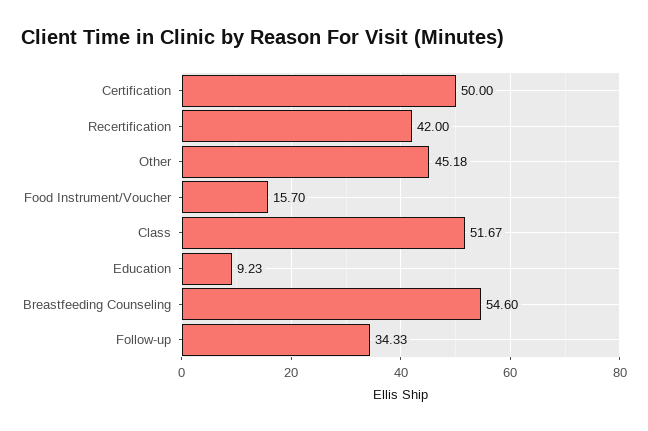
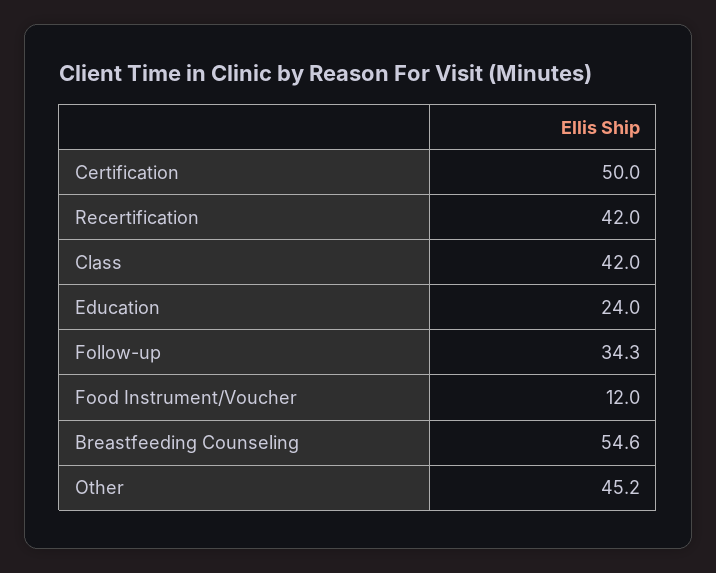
  {
    "Certification": 50,
    "Recertification": 42,
    "Other": 45.18,
-   "Food Instrument/Voucher": 15.7,
+   "Food Instrument/Voucher": 12,
-   "Class": 51.67,
+   "Class": 42,
-   "Education": 9.23,
+   "Education": 24,
    "Breastfeeding Counseling": 54.6,
    "Follow-up": 34.33
  }

